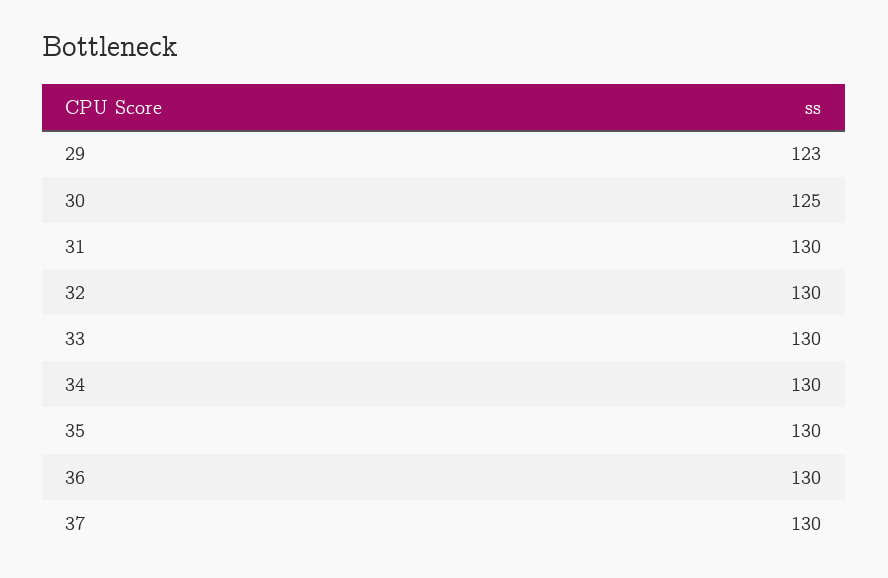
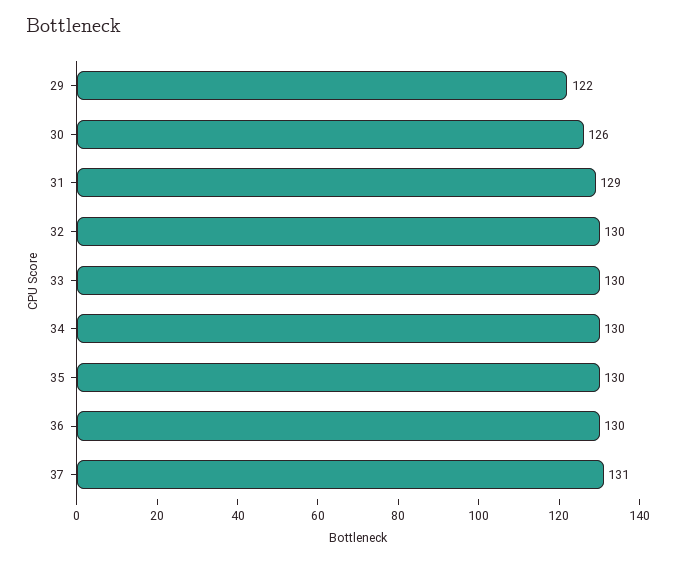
  {
-   "29": 123,
+   "29": 122,
-   "30": 125,
+   "30": 126,
-   "31": 130,
+   "31": 129,
    "32": 130,
    "33": 130,
    "34": 130,
    "35": 130,
    "36": 130,
-   "37": 130
+   "37": 131
  }

